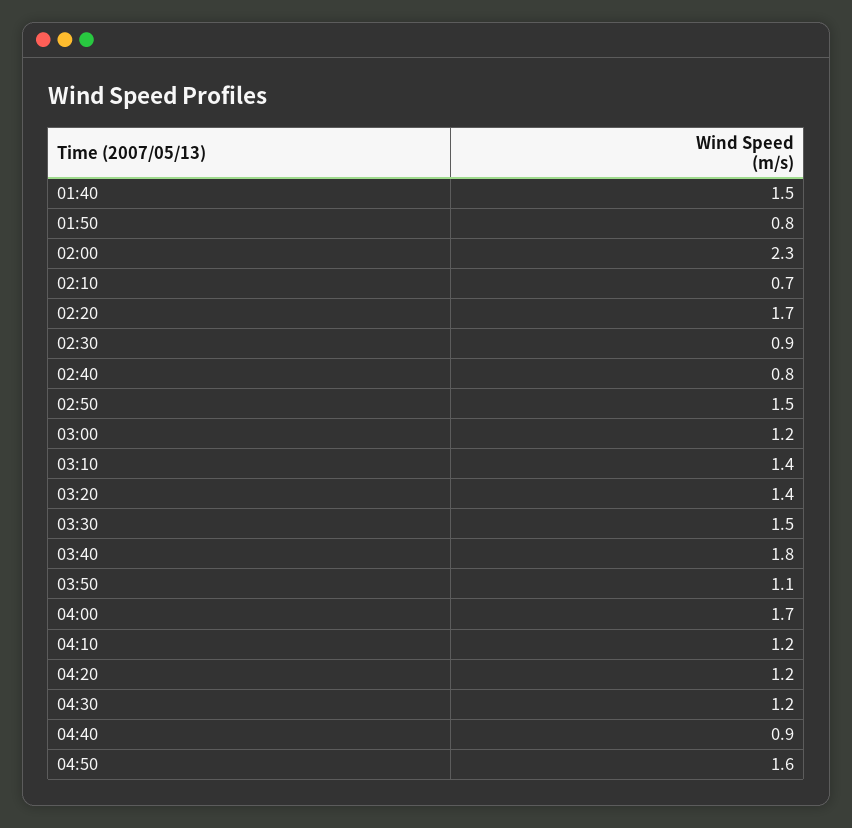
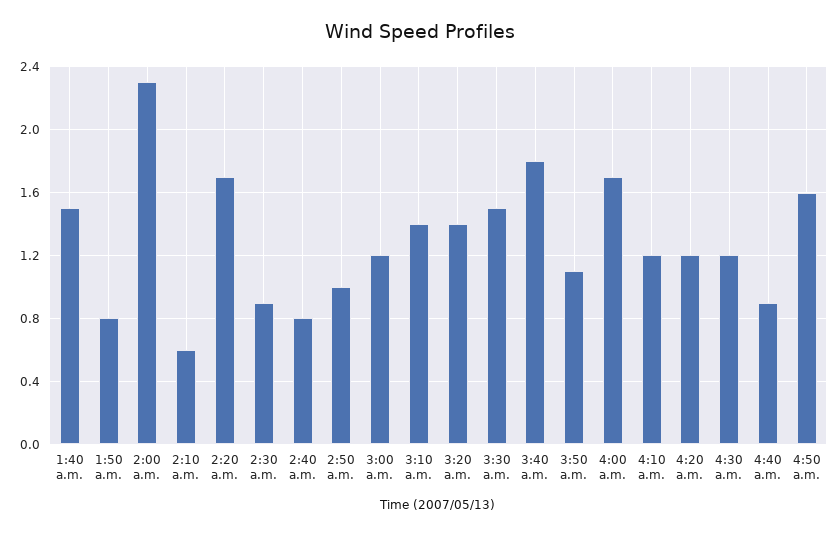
  {
    "01:40": 1.5,
    "01:50": 0.8,
    "02:00": 2.3,
-   "02:10": 0.7,
+   "02:10": 0.6,
    "02:20": 1.7,
    "02:30": 0.9,
    "02:40": 0.8,
-   "02:50": 1.5,
+   "02:50": 1,
    "03:00": 1.2,
    "03:10": 1.4,
    "03:20": 1.4,
    "03:30": 1.5,
    "03:40": 1.8,
    "03:50": 1.1,
    "04:00": 1.7,
    "04:10": 1.2,
    "04:20": 1.2,
    "04:30": 1.2,
    "04:40": 0.9,
    "04:50": 1.6
  }

